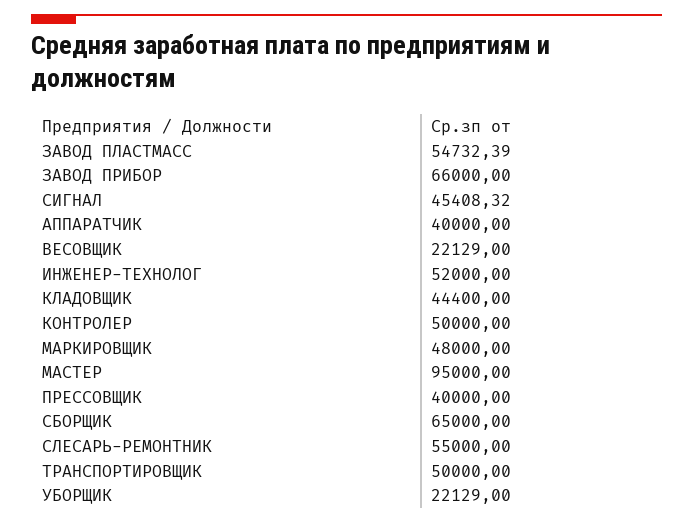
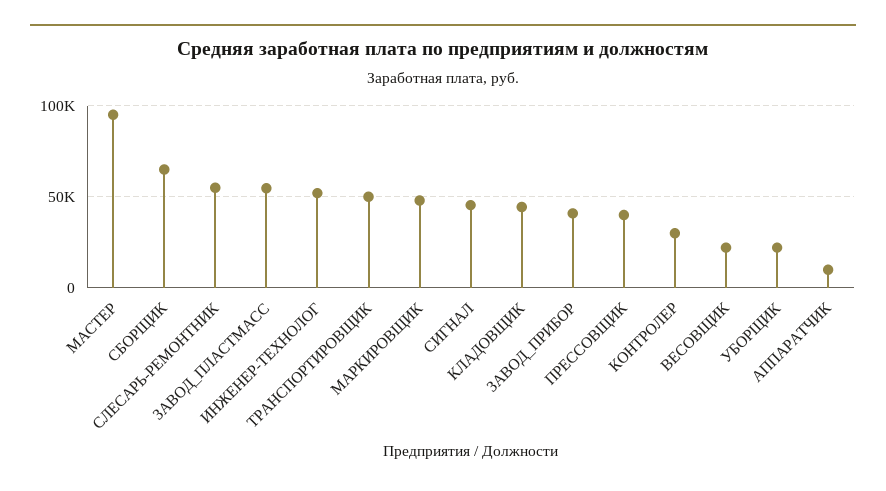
  {
    "ЗАВОД ПЛАСТМАСС": 54732.39,
-   "ЗАВОД ПРИБОР": 66000,
+   "ЗАВОД ПРИБОР": 40000,
    "СИГНАЛ": 45408.32,
-   "АППАРАТЧИК": 40000,
+   "АППАРАТЧИК": 10000,
    "ВЕСОВЩИК": 22129,
    "ИНЖЕНЕР-ТЕХНОЛОГ": 52000,
    "КЛАДОВЩИК": 44400,
-   "КОНТРОЛЕР": 50000,
+   "КОНТРОЛЕР": 30000,
    "МАРКИРОВЩИК": 48000,
    "МАСТЕР": 95000,
    "ПРЕССОВЩИК": 40000,
    "СБОРЩИК": 65000,
    "СЛЕСАРЬ-РЕМОНТНИК": 55000,
    "ТРАНСПОРТИРОВЩИК": 50000,
    "УБОРЩИК": 22129
  }

